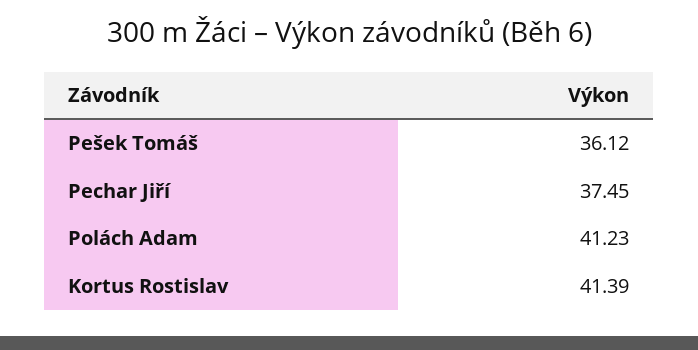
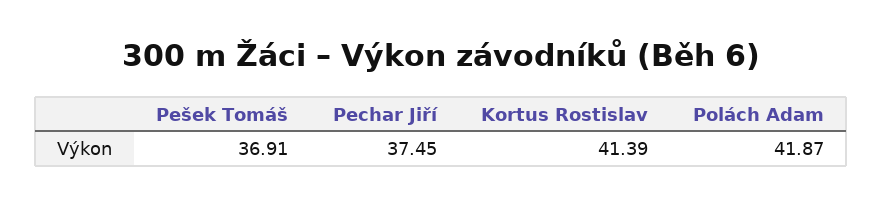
  {
-   "Pešek Tomáš": 36.12,
+   "Pešek Tomáš": 36.91,
    "Pechar Jiří": 37.45,
-   "Polách Adam": 41.23,
+   "Polách Adam": 41.87,
    "Kortus Rostislav": 41.39
  }

